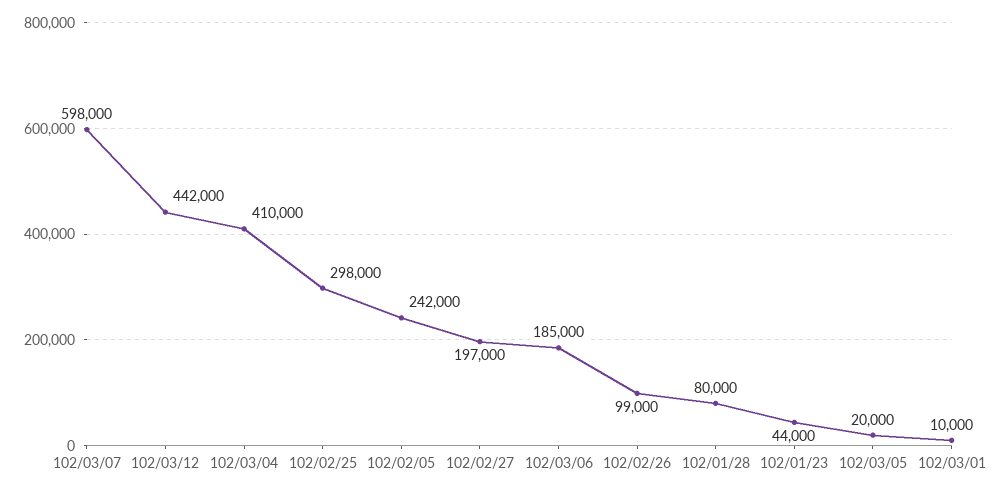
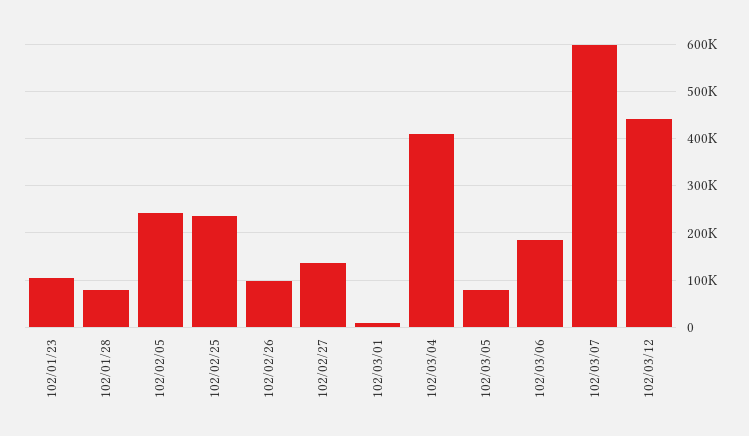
  {
    "102/03/07": 598000,
    "102/03/12": 442000,
    "102/03/04": 410000,
-   "102/02/25": 298000,
+   "102/02/25": 240000,
    "102/02/05": 242000,
-   "102/02/27": 197000,
+   "102/02/27": 140000,
    "102/03/06": 185000,
    "102/02/26": 99000,
    "102/01/28": 80000,
-   "102/01/23": 44000,
+   "102/01/23": 100000,
-   "102/03/05": 20000,
+   "102/03/05": 80000,
    "102/03/01": 10000
  }

